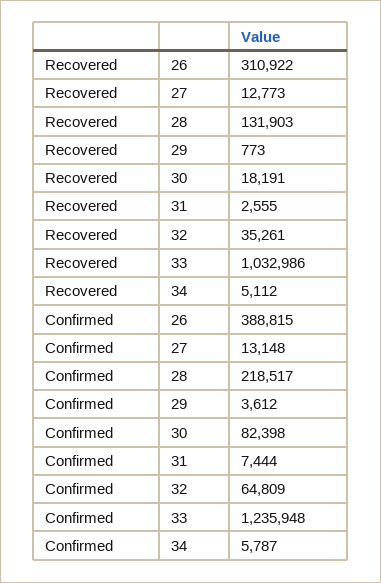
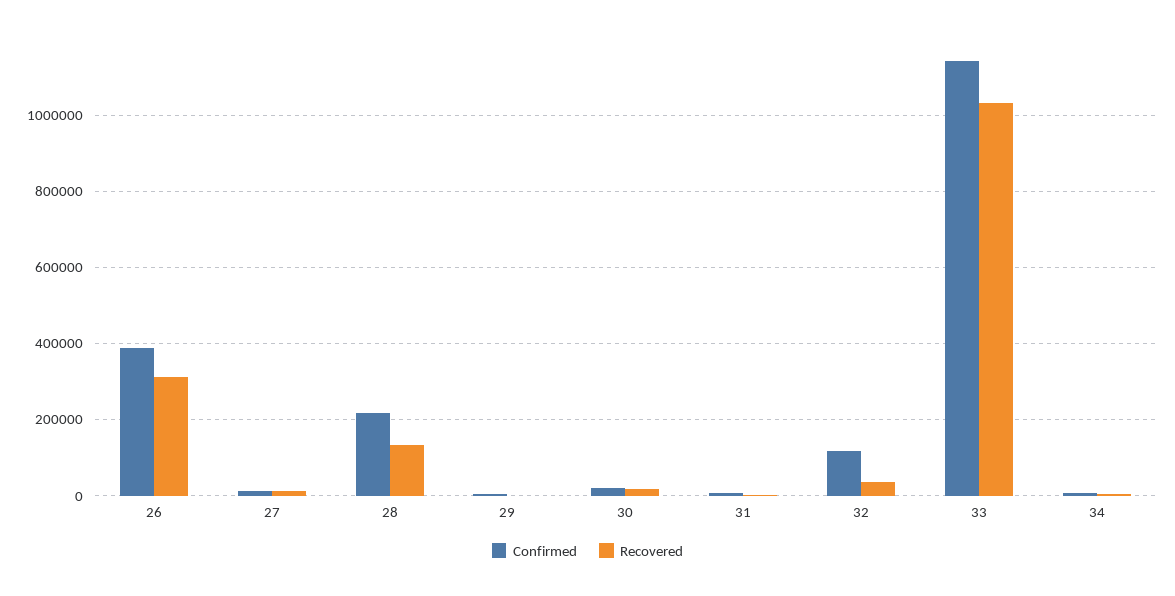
  {
    "Recovered": {
      "26": 310922,
      "27": 12773,
      "28": 131903,
      "29": 773,
      "30": 18191,
      "31": 2555,
      "32": 35261,
      "33": 1032986,
      "34": 5112
    },
    "Confirmed": {
      "26": 388815,
      "27": 13148,
      "28": 218517,
      "29": 3612,
-     "30": 82398,
+     "30": 20000,
      "31": 7444,
-     "32": 64809,
+     "32": 120000,
-     "33": 1235948,
+     "33": 1140000,
      "34": 5787
    }
  }

